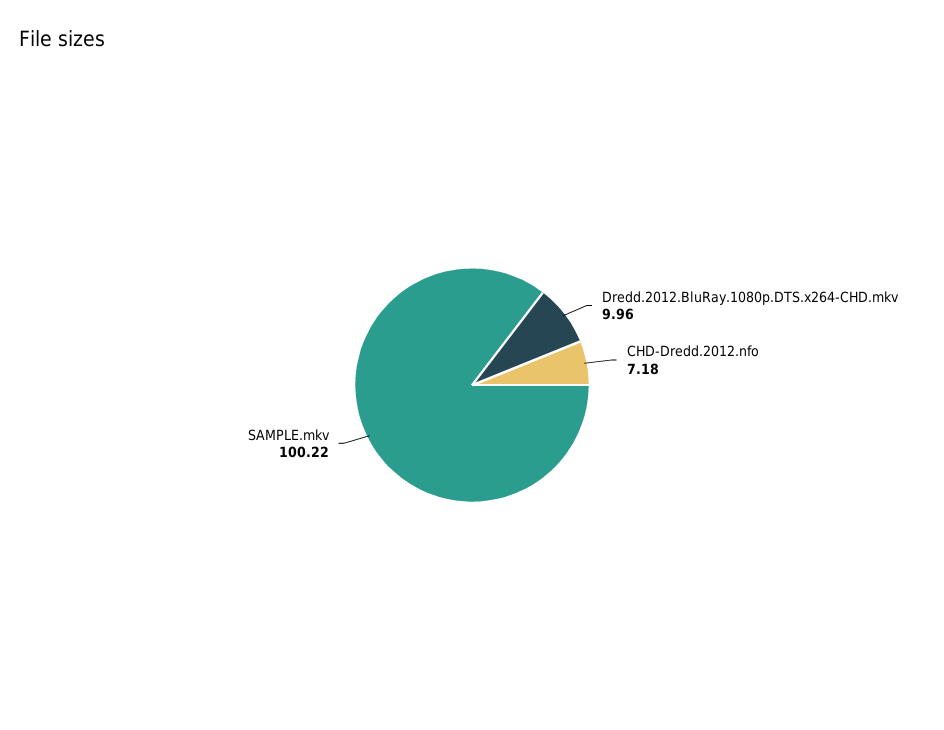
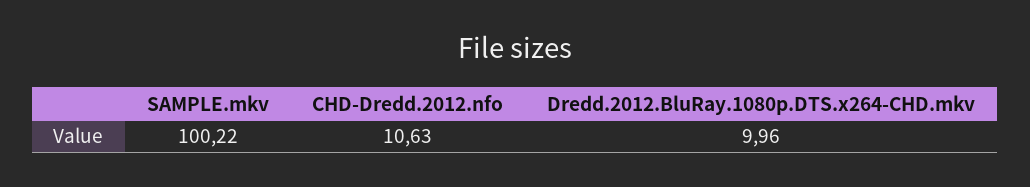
  {
    "Dredd.2012.BluRay.1080p.DTS.x264-CHD.mkv": 9.96,
-   "CHD-Dredd.2012.nfo": 7.18,
+   "CHD-Dredd.2012.nfo": 10.63,
    "SAMPLE.mkv": 100.22
  }

